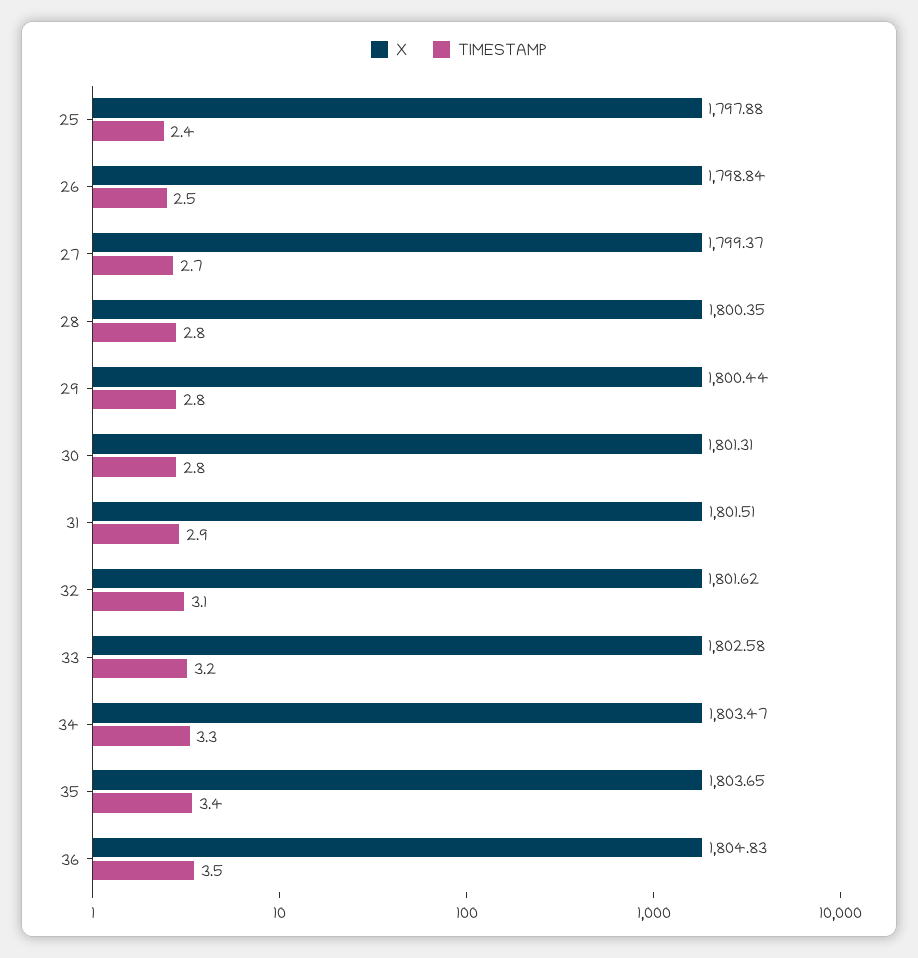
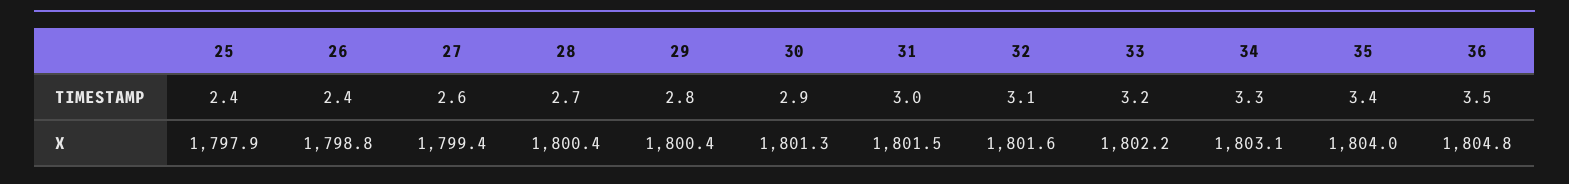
  {
    "X": {
      "25": 1797.88,
      "26": 1798.84,
      "27": 1799.37,
      "28": 1800.35,
      "29": 1800.44,
      "30": 1801.31,
      "31": 1801.51,
      "32": 1801.62,
-     "33": 1802.58,
+     "33": 1802.2,
-     "34": 1803.47,
+     "34": 1803.1,
-     "35": 1803.65,
+     "35": 1804,
      "36": 1804.83
    },
    "TIMESTAMP": {
      "25": 2.4,
-     "26": 2.5,
+     "26": 2.4,
-     "27": 2.7,
+     "27": 2.6,
-     "28": 2.8,
+     "28": 2.7,
      "29": 2.8,
-     "30": 2.8,
+     "30": 2.9,
-     "31": 2.9,
+     "31": 3,
      "32": 3.1,
      "33": 3.2,
      "34": 3.3,
      "35": 3.4,
      "36": 3.5
    }
  }

